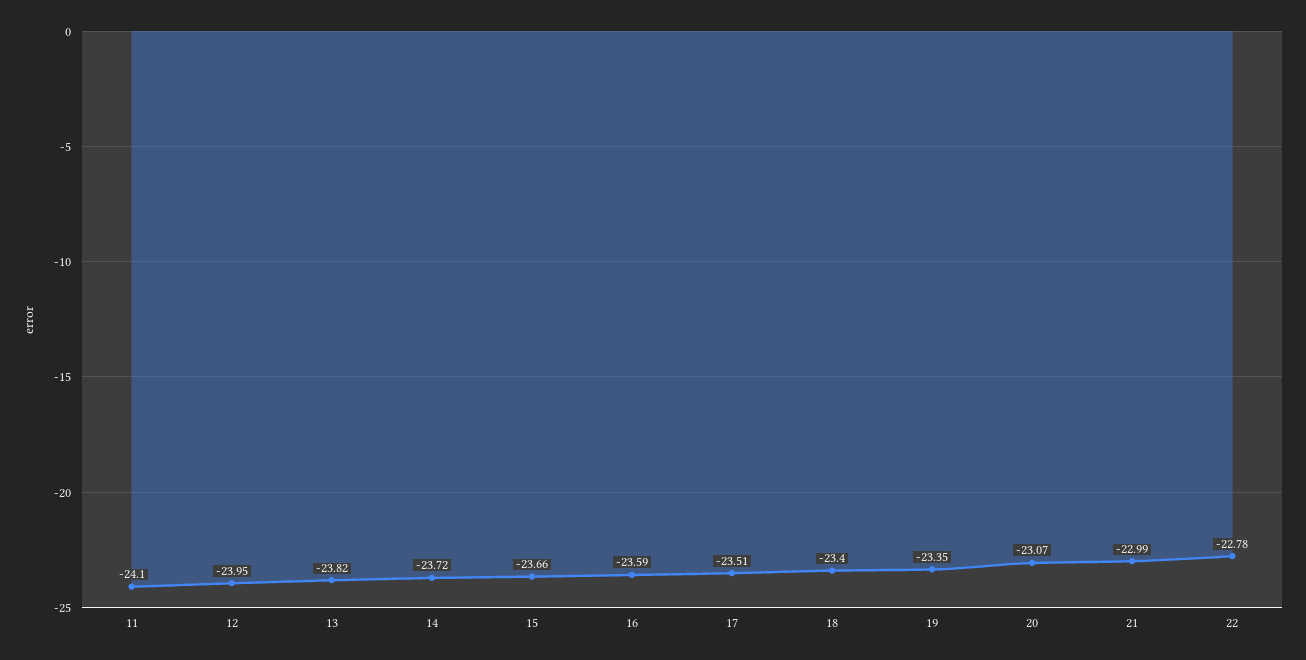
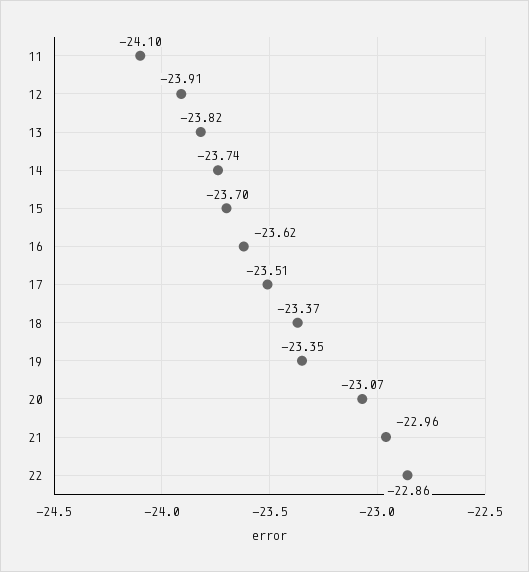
  {
    "11": -24.1,
-   "12": -23.95,
+   "12": -23.91,
    "13": -23.82,
-   "14": -23.72,
+   "14": -23.74,
-   "15": -23.66,
+   "15": -23.7,
-   "16": -23.59,
+   "16": -23.62,
    "17": -23.51,
-   "18": -23.4,
+   "18": -23.37,
    "19": -23.35,
    "20": -23.07,
-   "21": -22.99,
+   "21": -22.96,
-   "22": -22.78
+   "22": -22.86
  }

